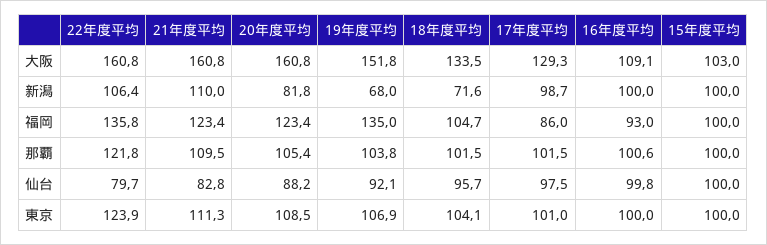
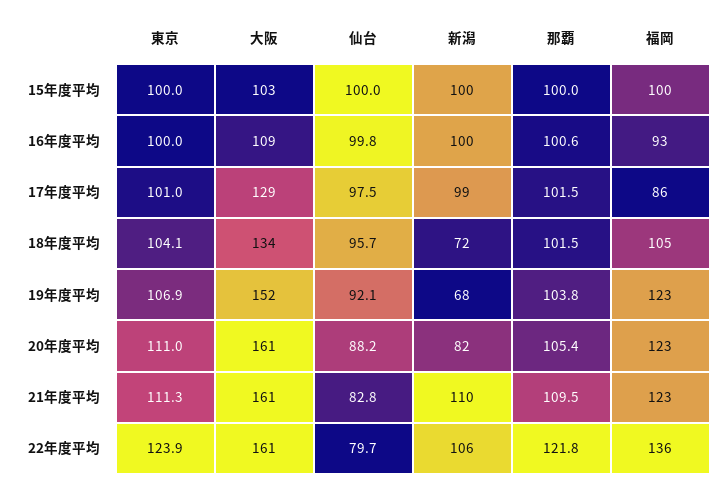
  {
    "22年度平均": {
      "大阪": 160.8,
      "新潟": 106.4,
      "福岡": 135.8,
      "那覇": 121.8,
      "仙台": 79.7,
      "東京": 123.9
    },
    "21年度平均": {
      "大阪": 160.8,
      "新潟": 110,
      "福岡": 123.4,
      "那覇": 109.5,
      "仙台": 82.8,
      "東京": 111.3
    },
    "20年度平均": {
      "大阪": 160.8,
      "新潟": 81.8,
      "福岡": 123.4,
      "那覇": 105.4,
      "仙台": 88.2,
-     "東京": 108.5
+     "東京": 111
    },
    "19年度平均": {
      "大阪": 151.8,
      "新潟": 68,
-     "福岡": 135,
+     "福岡": 123,
      "那覇": 103.8,
      "仙台": 92.1,
      "東京": 106.9
    },
    "18年度平均": {
      "大阪": 133.5,
      "新潟": 71.6,
      "福岡": 104.7,
      "那覇": 101.5,
      "仙台": 95.7,
      "東京": 104.1
    },
    "17年度平均": {
      "大阪": 129.3,
      "新潟": 98.7,
      "福岡": 86,
      "那覇": 101.5,
      "仙台": 97.5,
      "東京": 101
    },
    "16年度平均": {
      "大阪": 109.1,
      "新潟": 100,
      "福岡": 93,
      "那覇": 100.6,
      "仙台": 99.8,
      "東京": 100
    },
    "15年度平均": {
      "大阪": 103,
      "新潟": 100,
      "福岡": 100,
      "那覇": 100,
      "仙台": 100,
      "東京": 100
    }
  }

